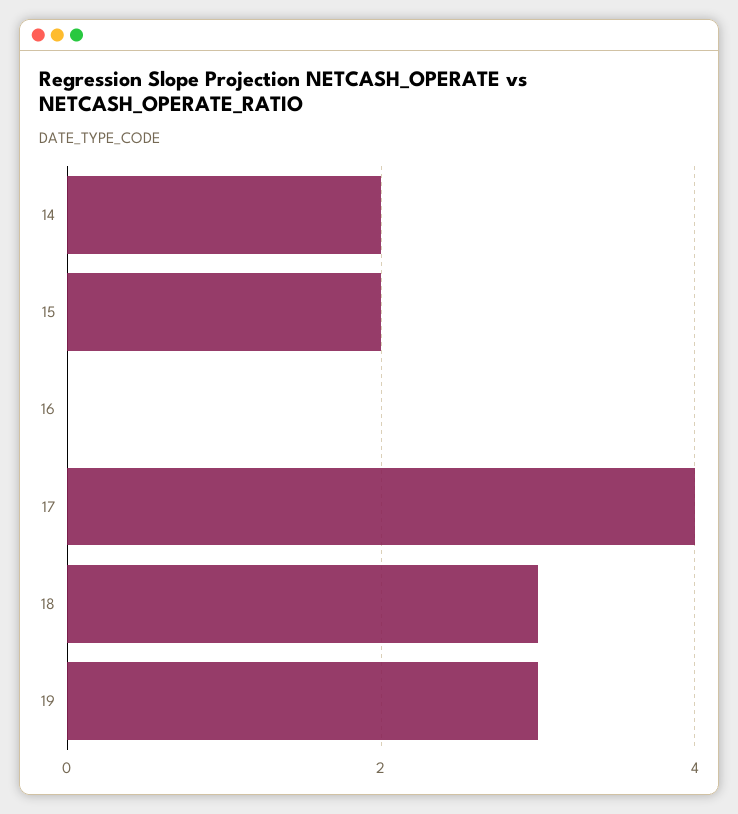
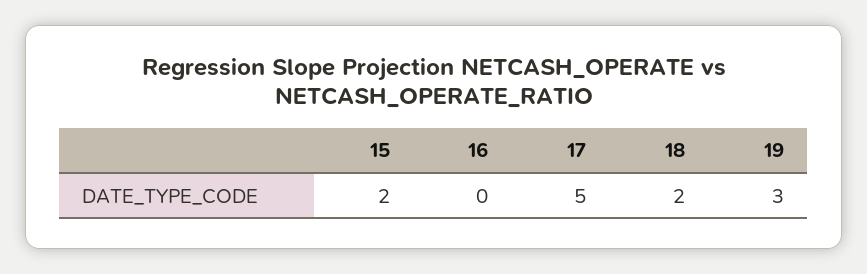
  {
-   "14": 2,
    "15": 2,
    "16": 0,
-   "17": 4,
+   "17": 5,
-   "18": 3,
+   "18": 2,
    "19": 3
  }

